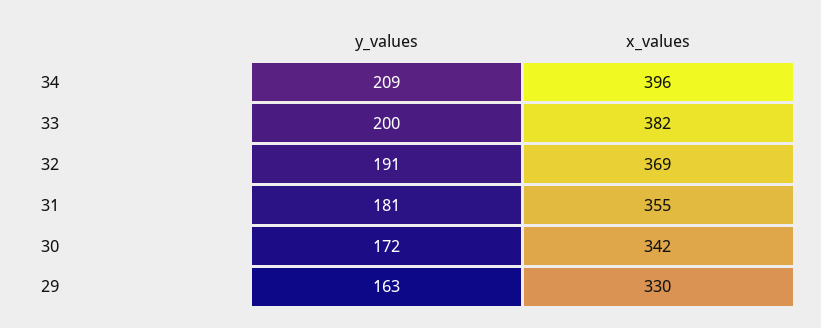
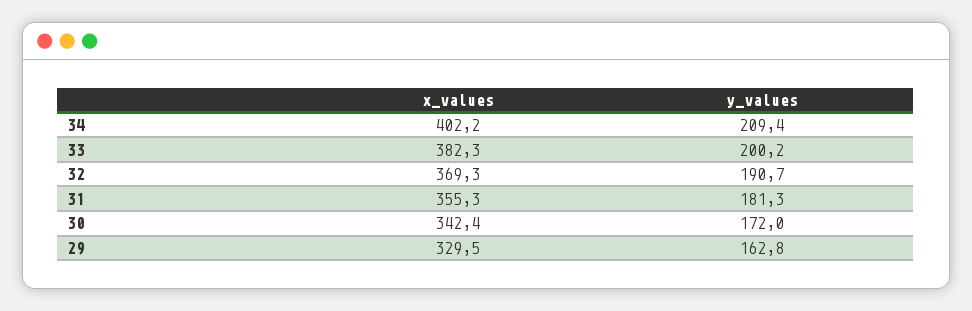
  {
    "y_values": {
      "34": 209.4,
      "33": 200.2,
      "32": 190.7,
      "31": 181.3,
      "30": 172,
      "29": 162.8
    },
    "x_values": {
-     "34": 396,
+     "34": 402.2,
      "33": 382.3,
      "32": 369.3,
      "31": 355.3,
      "30": 342.4,
      "29": 329.5
    }
  }

